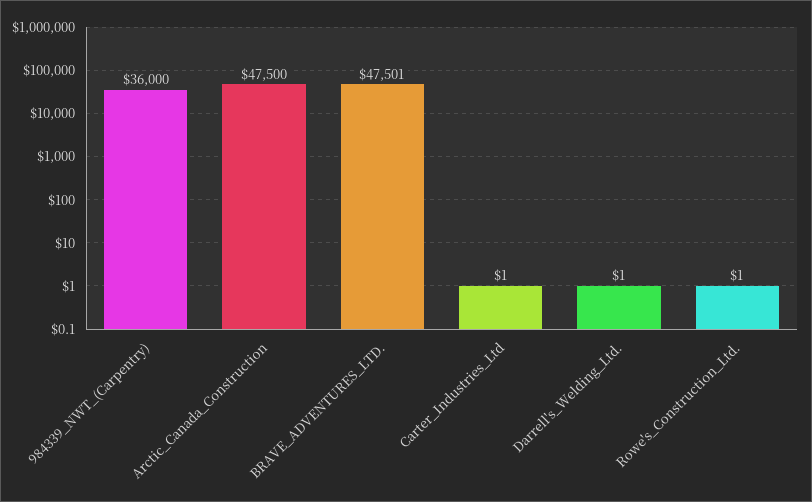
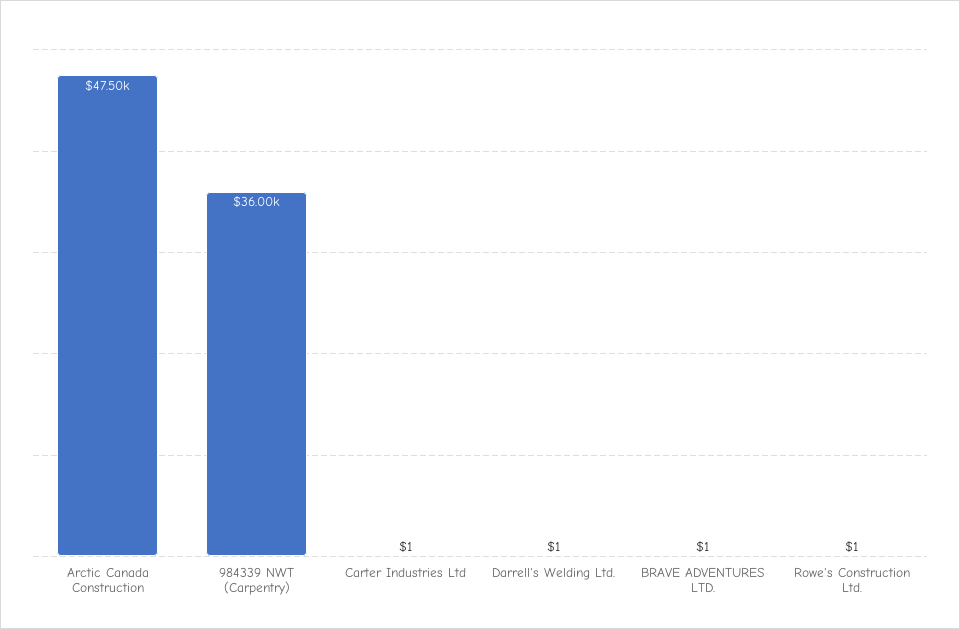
  {
    "984339_NWT_(Carpentry)": 36000,
    "Arctic_Canada_Construction": 47500,
-   "BRAVE_ADVENTURES_LTD.": 47501,
+   "BRAVE_ADVENTURES_LTD.": 1,
    "Carter_Industries_Ltd": 1,
    "Darrell's_Welding_Ltd.": 1,
    "Rowe's_Construction_Ltd.": 1
  }

